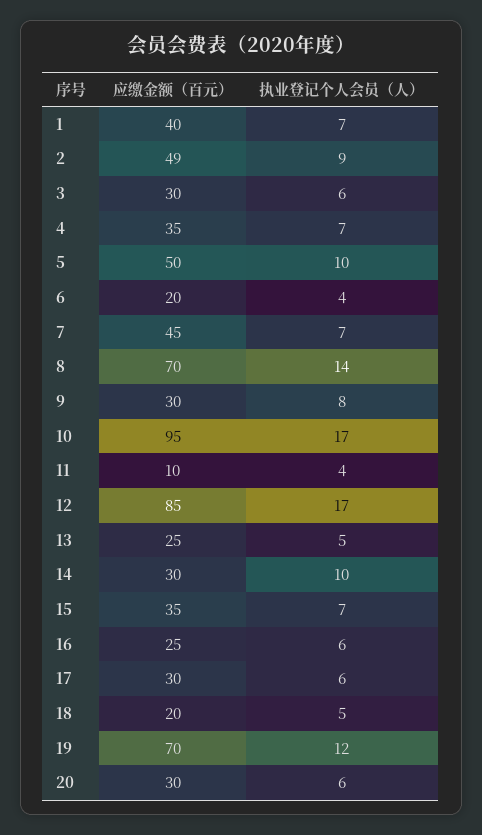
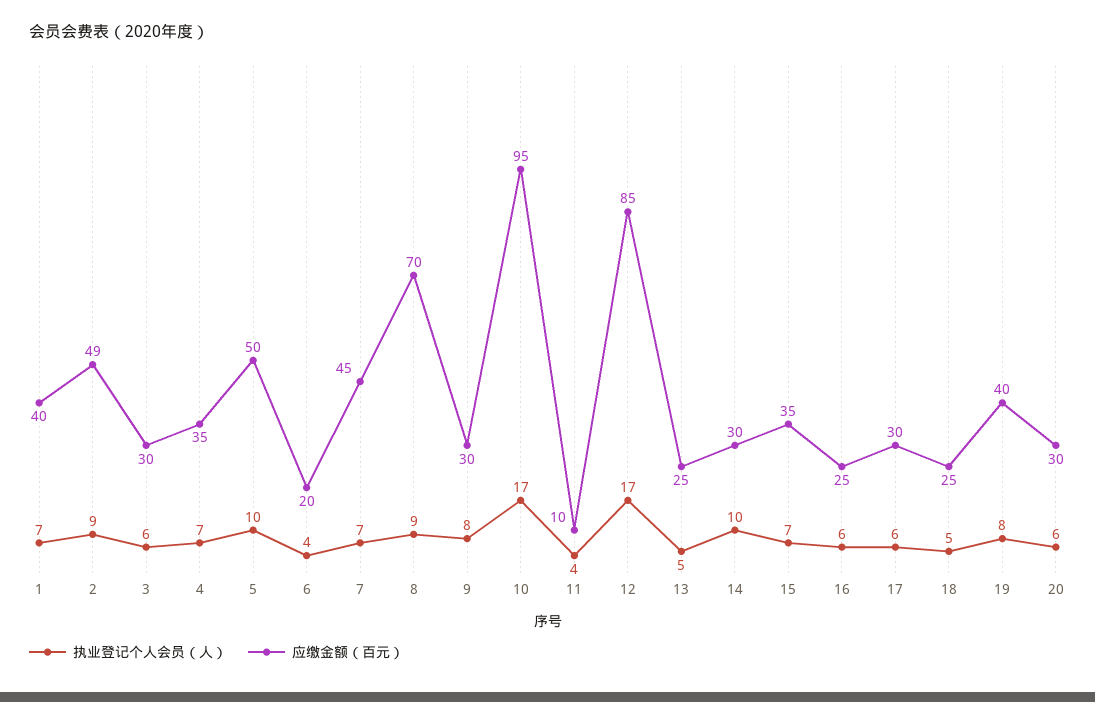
  {
    "应缴金额（百元）": {
      "1": 40,
      "2": 49,
      "3": 30,
      "4": 35,
      "5": 50,
      "6": 20,
      "7": 45,
      "8": 70,
      "9": 30,
      "10": 95,
      "11": 10,
      "12": 85,
      "13": 25,
      "14": 30,
      "15": 35,
      "16": 25,
      "17": 30,
-     "18": 20,
+     "18": 25,
-     "19": 70,
+     "19": 40,
      "20": 30
    },
    "执业登记个人会员（人）": {
      "1": 7,
      "2": 9,
      "3": 6,
      "4": 7,
      "5": 10,
      "6": 4,
      "7": 7,
-     "8": 14,
+     "8": 9,
      "9": 8,
      "10": 17,
      "11": 4,
      "12": 17,
      "13": 5,
      "14": 10,
      "15": 7,
      "16": 6,
      "17": 6,
      "18": 5,
-     "19": 12,
+     "19": 8,
      "20": 6
    }
  }

